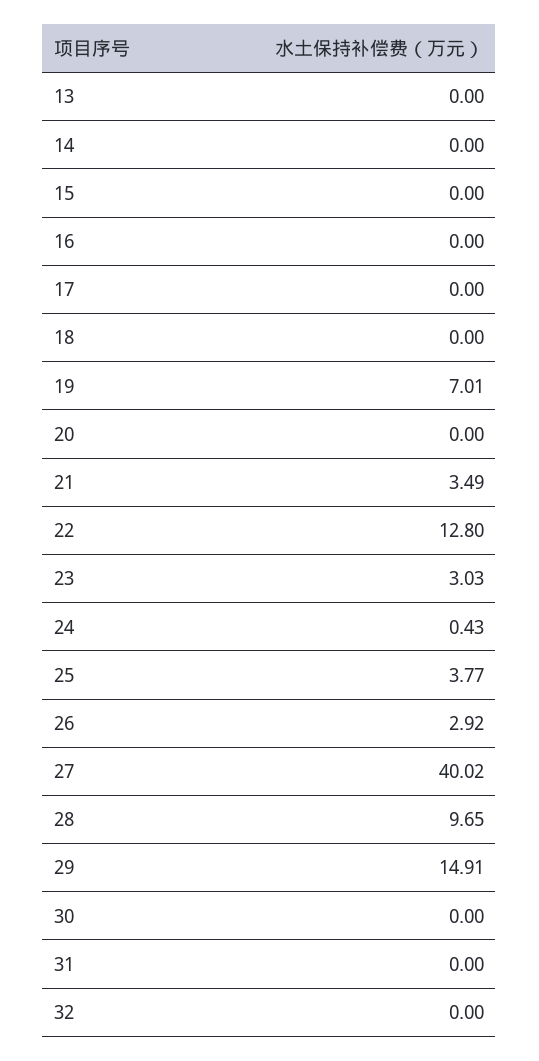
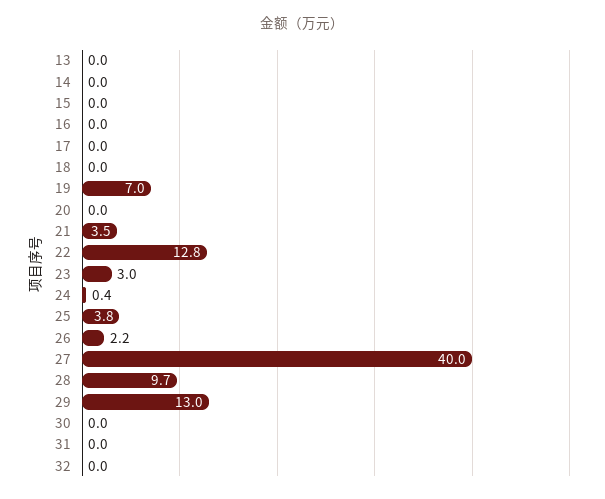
  {
    "13": 0,
    "14": 0,
    "15": 0,
    "16": 0,
    "17": 0,
    "18": 0,
    "19": 7.01,
    "20": 0,
    "21": 3.49,
    "22": 12.8,
    "23": 3.03,
    "24": 0.43,
    "25": 3.77,
-   "26": 2.92,
+   "26": 2.2,
    "27": 40.02,
    "28": 9.65,
-   "29": 14.91,
+   "29": 13,
    "30": 0,
    "31": 0,
    "32": 0
  }

